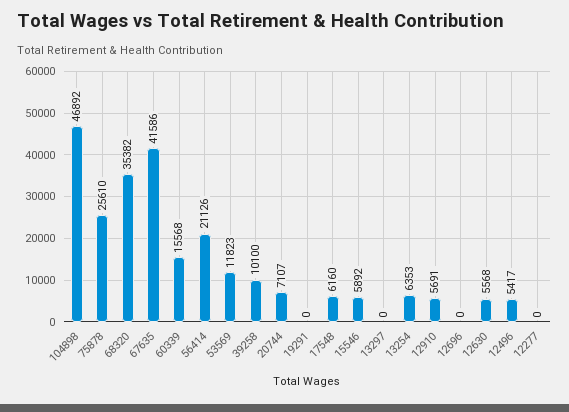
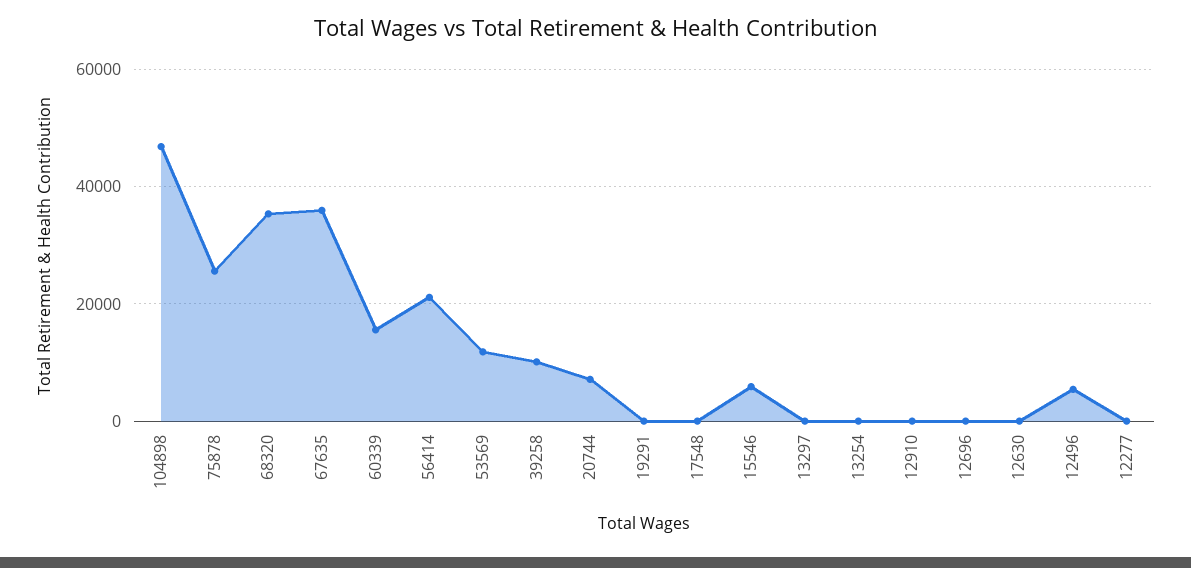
  {
    "104898": 46892,
    "75878": 25610,
    "68320": 35382,
-   "67635": 41586,
+   "67635": 36000,
    "60339": 15568,
    "56414": 21126,
    "53569": 11823,
    "39258": 10100,
    "20744": 7107,
    "19291": 0,
-   "17548": 6160,
+   "17548": 0,
    "15546": 5892,
    "13297": 0,
-   "13254": 6353,
+   "13254": 0,
-   "12910": 5691,
+   "12910": 0,
    "12696": 0,
-   "12630": 5568,
+   "12630": 0,
    "12496": 5417,
    "12277": 0
  }

